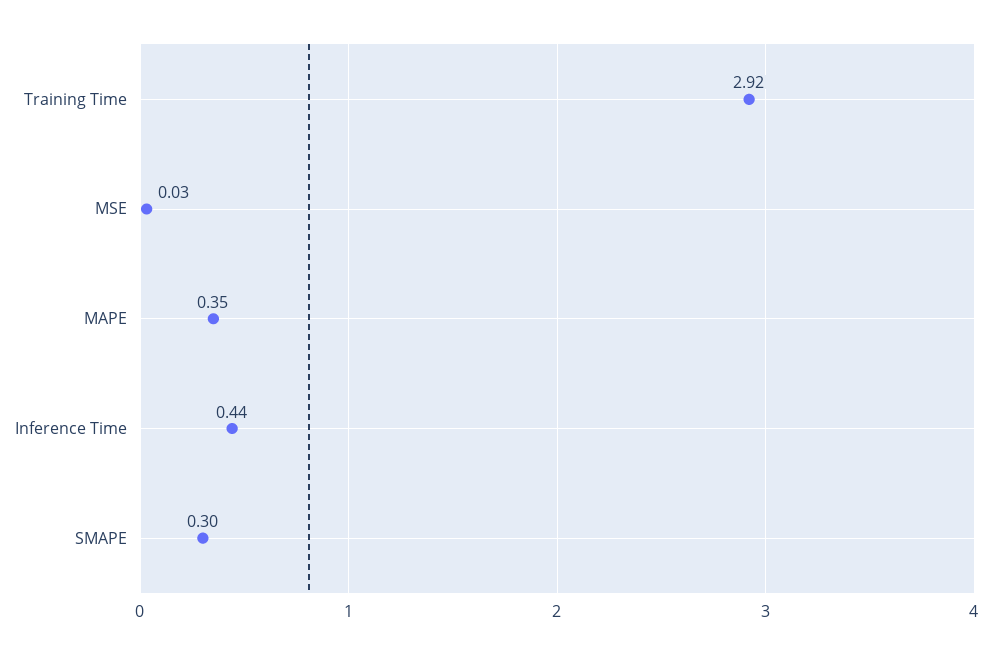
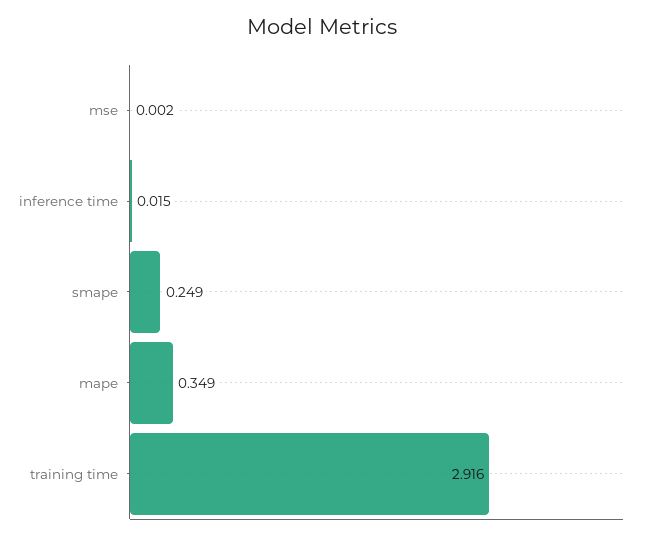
  {
    "Training Time": 2.916,
-   "MSE": 0.03,
+   "MSE": 0.002,
    "MAPE": 0.349,
-   "Inference Time": 0.44,
+   "Inference Time": 0.015,
-   "SMAPE": 0.3
+   "SMAPE": 0.249
  }

